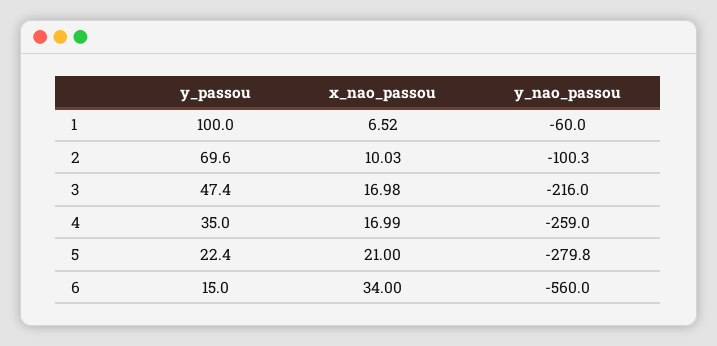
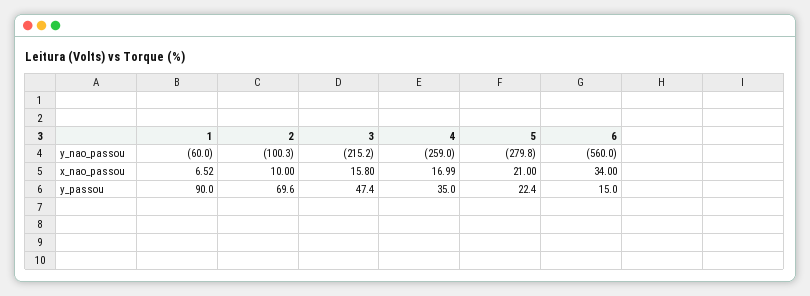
  {
    "y_passou": {
-     "1": 100,
+     "1": 90,
      "2": 69.6,
      "3": 47.4,
      "4": 35,
      "5": 22.4,
      "6": 15
    },
    "x_nao_passou": {
      "1": 6.52,
-     "2": 10.03,
+     "2": 10,
-     "3": 16.98,
+     "3": 15.8,
      "4": 16.99,
      "5": 21,
      "6": 34
    },
    "y_nao_passou": {
      "1": -60,
      "2": -100.3,
-     "3": -216,
+     "3": -215.2,
      "4": -259,
      "5": -279.8,
      "6": -560
    }
  }

